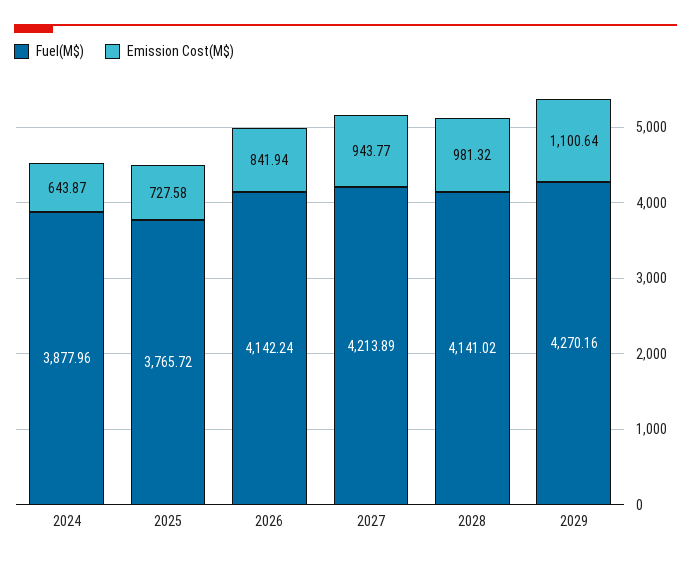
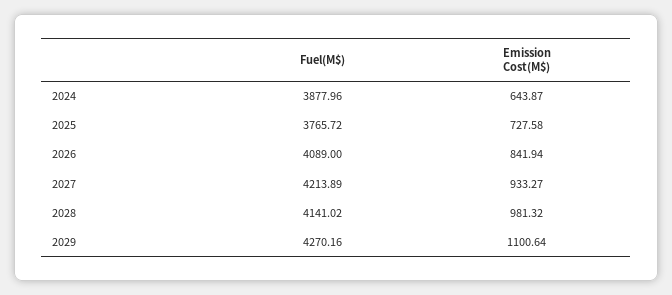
  {
    "Fuel(M$)": {
      "2024": 3877.96,
      "2025": 3765.72,
-     "2026": 4142.24,
+     "2026": 4089,
      "2027": 4213.89,
      "2028": 4141.02,
      "2029": 4270.16
    },
    "Emission Cost(M$)": {
      "2024": 643.87,
      "2025": 727.58,
      "2026": 841.94,
-     "2027": 943.77,
+     "2027": 933.27,
      "2028": 981.32,
      "2029": 1100.64
    }
  }

